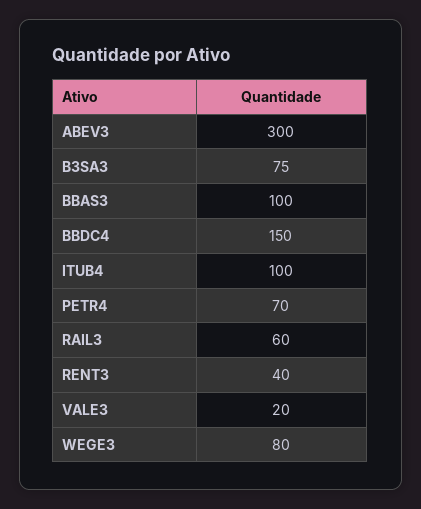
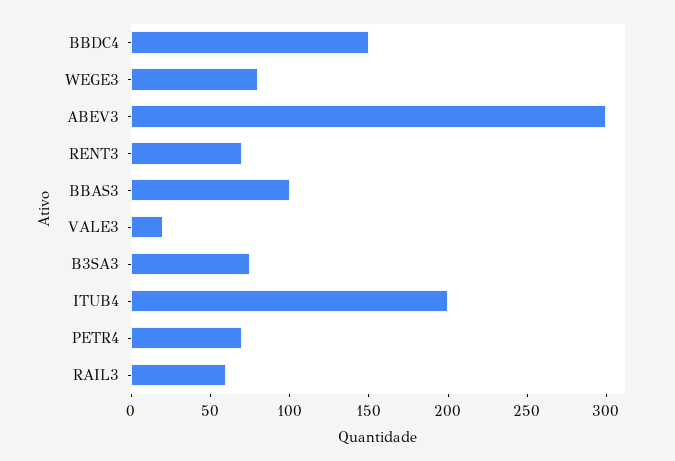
  {
    "ABEV3": 300,
    "B3SA3": 75,
    "BBAS3": 100,
    "BBDC4": 150,
-   "ITUB4": 100,
+   "ITUB4": 200,
    "PETR4": 70,
    "RAIL3": 60,
-   "RENT3": 40,
+   "RENT3": 70,
    "VALE3": 20,
    "WEGE3": 80
  }

